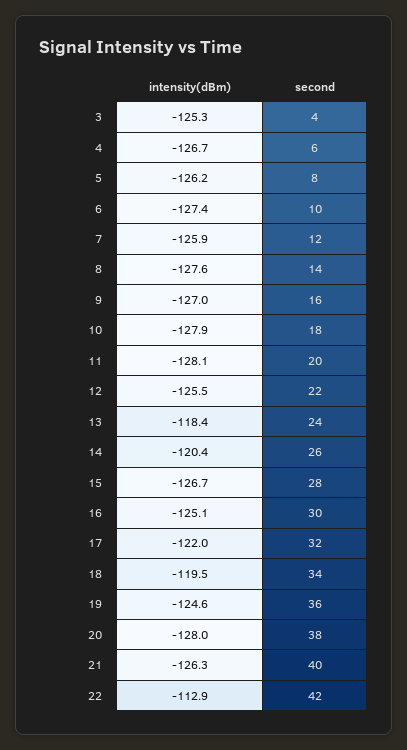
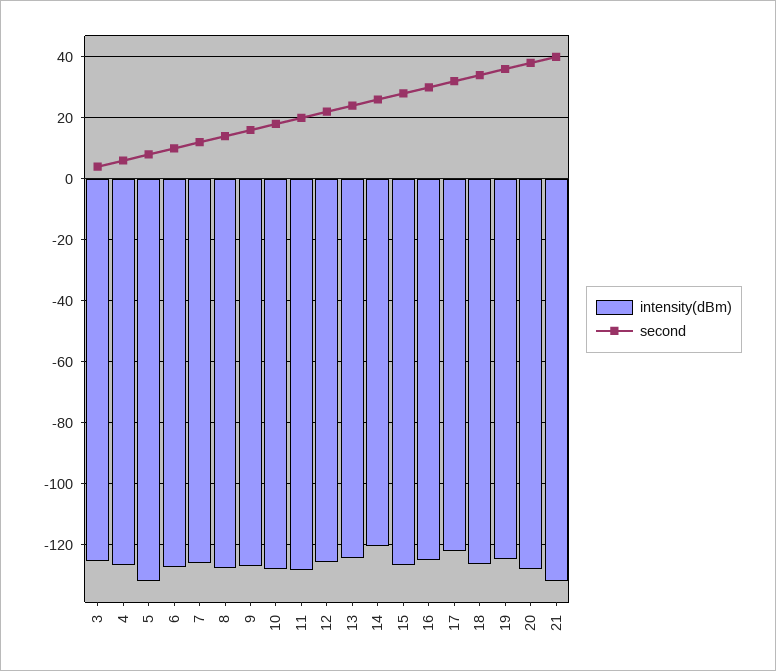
  {
    "intensity(dBm)": {
      "3": -125.3,
      "4": -126.7,
-     "5": -126.2,
+     "5": -132,
      "6": -127.4,
      "7": -125.9,
      "8": -127.6,
      "9": -127,
      "10": -127.9,
      "11": -128.1,
      "12": -125.5,
-     "13": -118.4,
+     "13": -124,
      "14": -120.4,
      "15": -126.7,
      "16": -125.1,
      "17": -122,
-     "18": -119.5,
+     "18": -126,
      "19": -124.6,
      "20": -128,
-     "21": -126.3,
+     "21": -132
-     "22": -112.9
    },
    "second": {
      "3": 4,
      "4": 6,
      "5": 8,
      "6": 10,
      "7": 12,
      "8": 14,
      "9": 16,
      "10": 18,
      "11": 20,
      "12": 22,
      "13": 24,
      "14": 26,
      "15": 28,
      "16": 30,
      "17": 32,
      "18": 34,
      "19": 36,
      "20": 38,
-     "21": 40,
+     "21": 40
-     "22": 42
    }
  }

